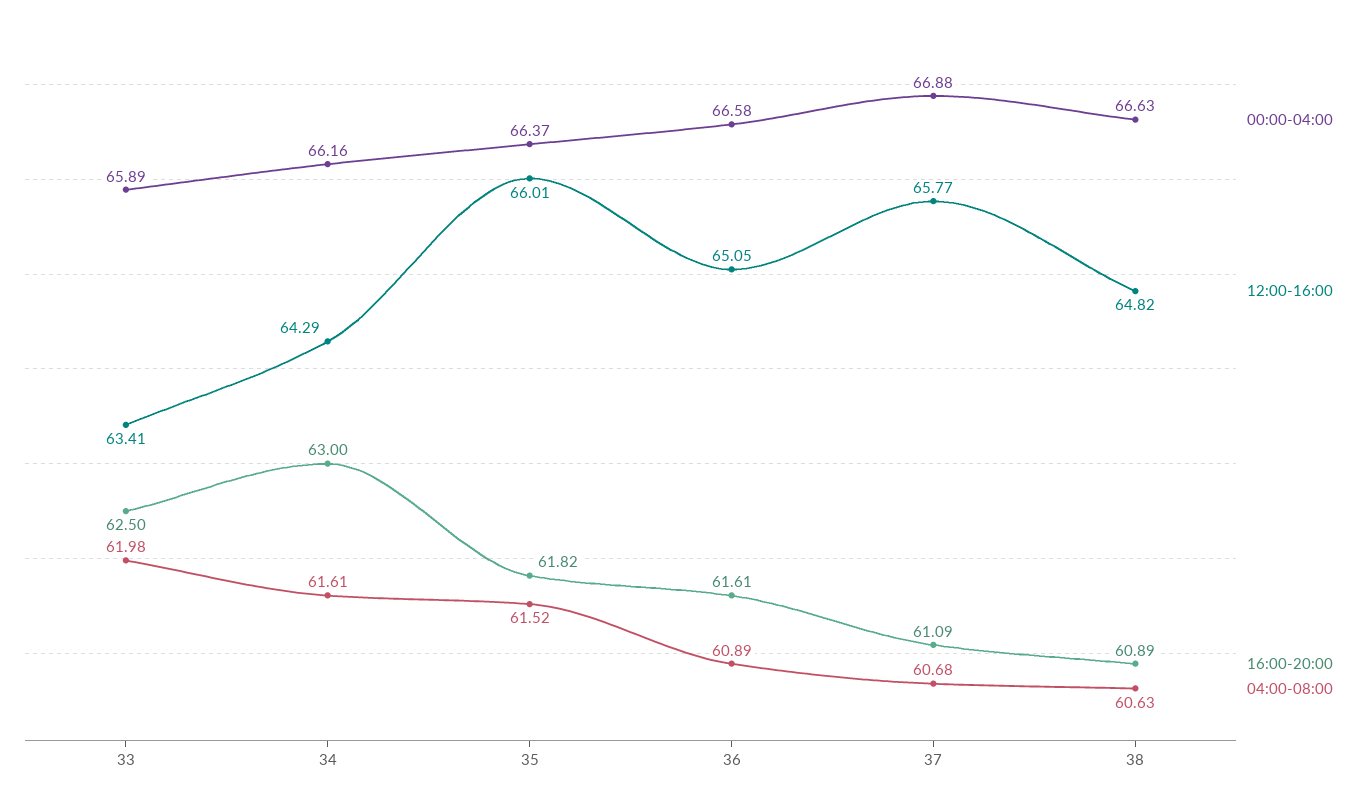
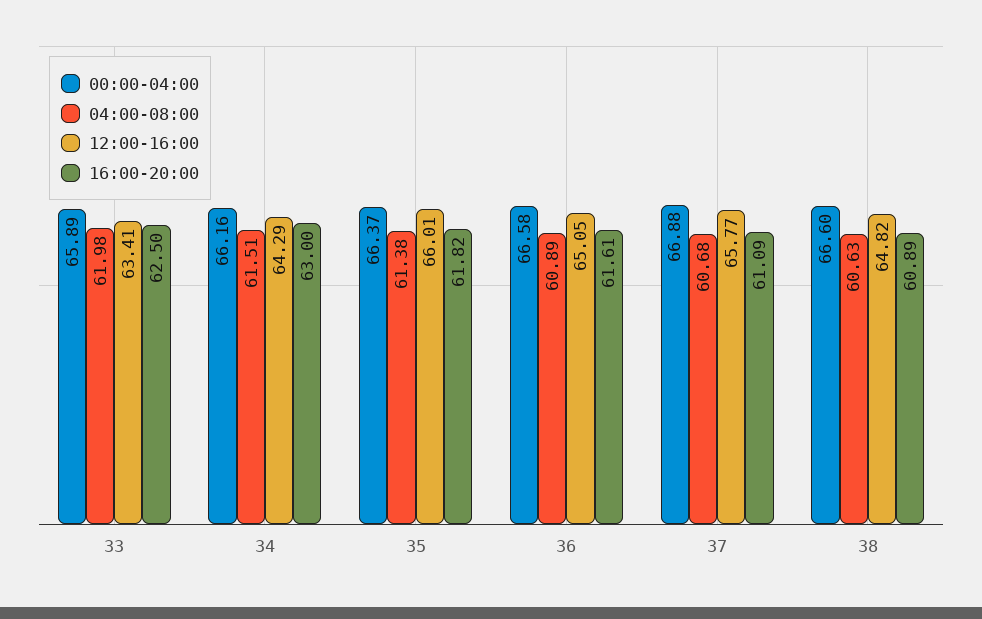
  {
    "00:00-04:00": {
      "33": 65.89,
      "34": 66.16,
      "35": 66.37,
      "36": 66.58,
      "37": 66.88,
-     "38": 66.63
+     "38": 66.6
    },
    "12:00-16:00": {
      "33": 63.41,
      "34": 64.29,
      "35": 66.01,
      "36": 65.05,
      "37": 65.77,
      "38": 64.82
    },
    "16:00-20:00": {
      "33": 62.5,
      "34": 63,
      "35": 61.82,
      "36": 61.61,
      "37": 61.09,
      "38": 60.89
    },
    "04:00-08:00": {
      "33": 61.98,
-     "34": 61.61,
+     "34": 61.51,
-     "35": 61.52,
+     "35": 61.38,
      "36": 60.89,
      "37": 60.68,
      "38": 60.63
    }
  }

